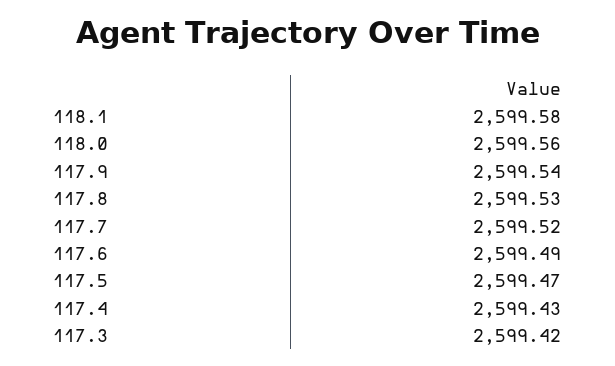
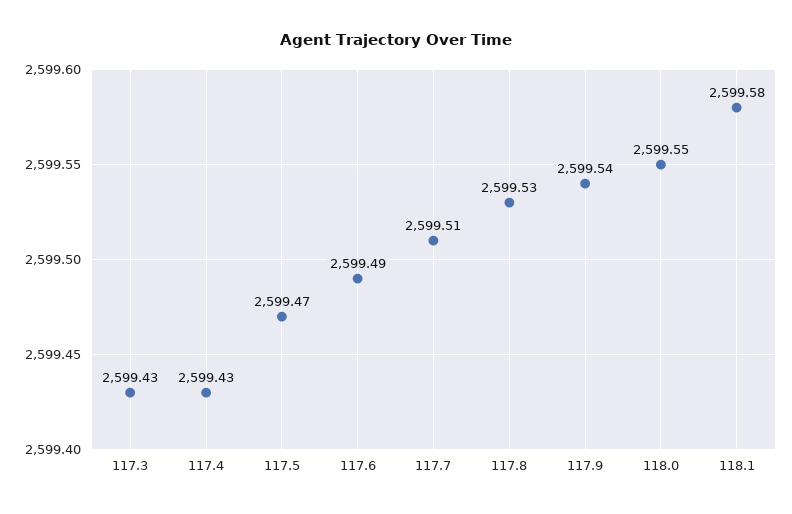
  {
    "118.1": 2599.58,
-   "118.0": 2599.56,
+   "118.0": 2599.55,
    "117.9": 2599.54,
    "117.8": 2599.53,
-   "117.7": 2599.52,
+   "117.7": 2599.51,
    "117.6": 2599.49,
    "117.5": 2599.47,
    "117.4": 2599.43,
-   "117.3": 2599.42
+   "117.3": 2599.43
  }

